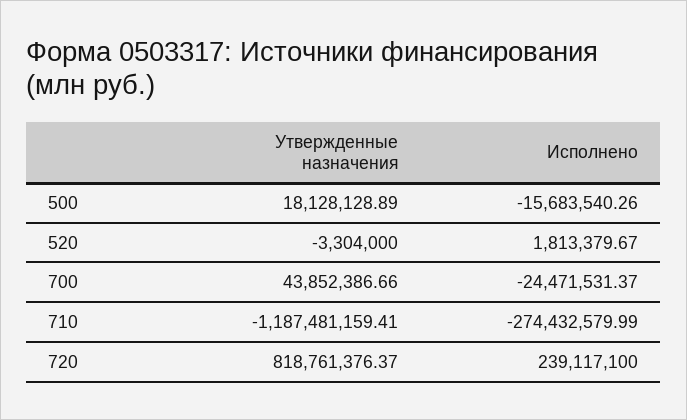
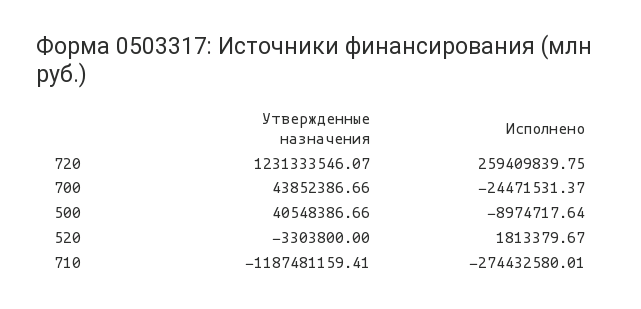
  {
    "Утвержденные назначения": {
-     "500": 18128128.89,
+     "500": 40548386.66,
-     "520": -3304000,
+     "520": -3303800,
      "700": 43852386.66,
      "710": -1187481159.41,
-     "720": 818761376.37
+     "720": 1231333546.07
    },
    "Исполнено": {
-     "500": -15683540.26,
+     "500": -8974717.64,
      "520": 1813379.67,
      "700": -24471531.37,
-     "710": -274432579.99,
+     "710": -274432580.01,
-     "720": 239117100
+     "720": 259409839.75
    }
  }

